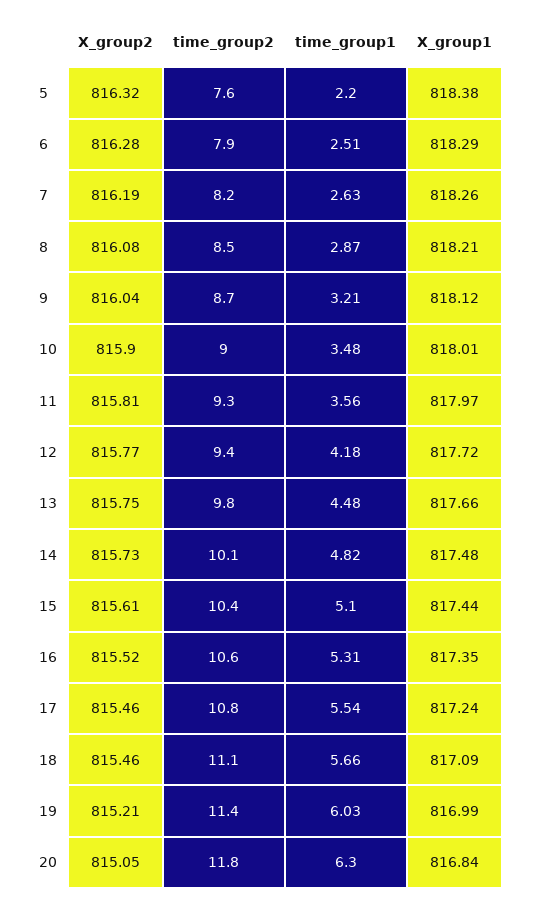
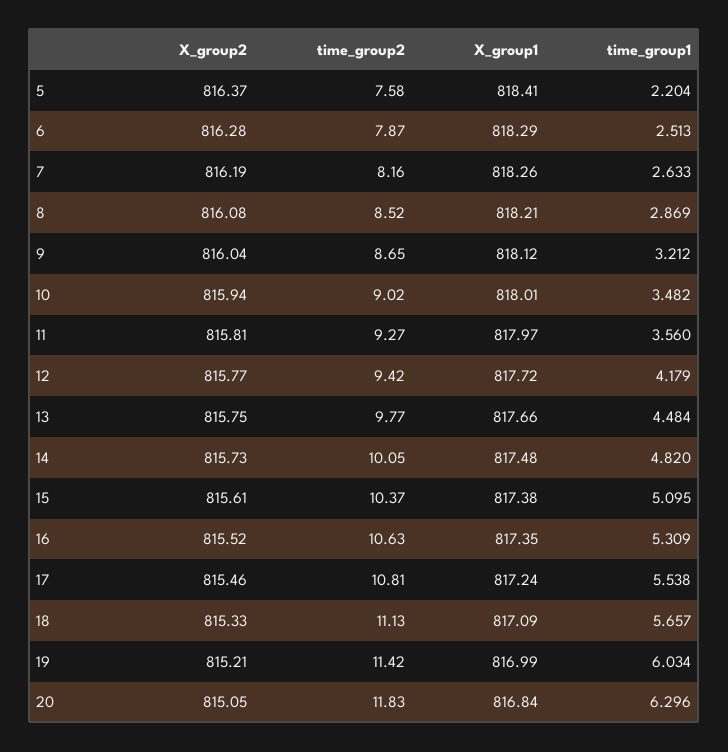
  {
    "X_group2": {
-     "5": 816.32,
+     "5": 816.37,
      "6": 816.28,
      "7": 816.19,
      "8": 816.08,
      "9": 816.04,
-     "10": 815.9,
+     "10": 815.94,
      "11": 815.81,
      "12": 815.77,
      "13": 815.75,
      "14": 815.73,
      "15": 815.61,
      "16": 815.52,
      "17": 815.46,
-     "18": 815.46,
+     "18": 815.33,
      "19": 815.21,
      "20": 815.05
    },
    "time_group2": {
      "5": 7.58,
      "6": 7.87,
      "7": 8.16,
      "8": 8.52,
      "9": 8.65,
      "10": 9.02,
      "11": 9.27,
      "12": 9.42,
      "13": 9.77,
      "14": 10.05,
      "15": 10.37,
      "16": 10.63,
      "17": 10.81,
      "18": 11.13,
      "19": 11.42,
      "20": 11.83
    },
    "time_group1": {
      "5": 2.204,
      "6": 2.513,
      "7": 2.633,
      "8": 2.869,
      "9": 3.212,
      "10": 3.482,
      "11": 3.56,
      "12": 4.179,
      "13": 4.484,
      "14": 4.82,
      "15": 5.095,
      "16": 5.309,
      "17": 5.538,
      "18": 5.657,
      "19": 6.034,
      "20": 6.296
    },
    "X_group1": {
-     "5": 818.38,
+     "5": 818.41,
      "6": 818.29,
      "7": 818.26,
      "8": 818.21,
      "9": 818.12,
      "10": 818.01,
      "11": 817.97,
      "12": 817.72,
      "13": 817.66,
      "14": 817.48,
-     "15": 817.44,
+     "15": 817.38,
      "16": 817.35,
      "17": 817.24,
      "18": 817.09,
      "19": 816.99,
      "20": 816.84
    }
  }

